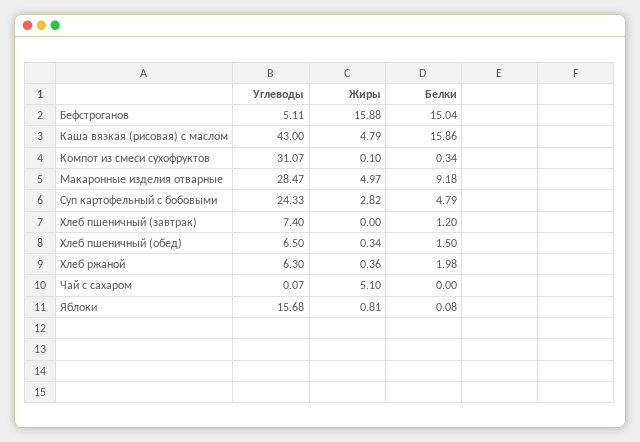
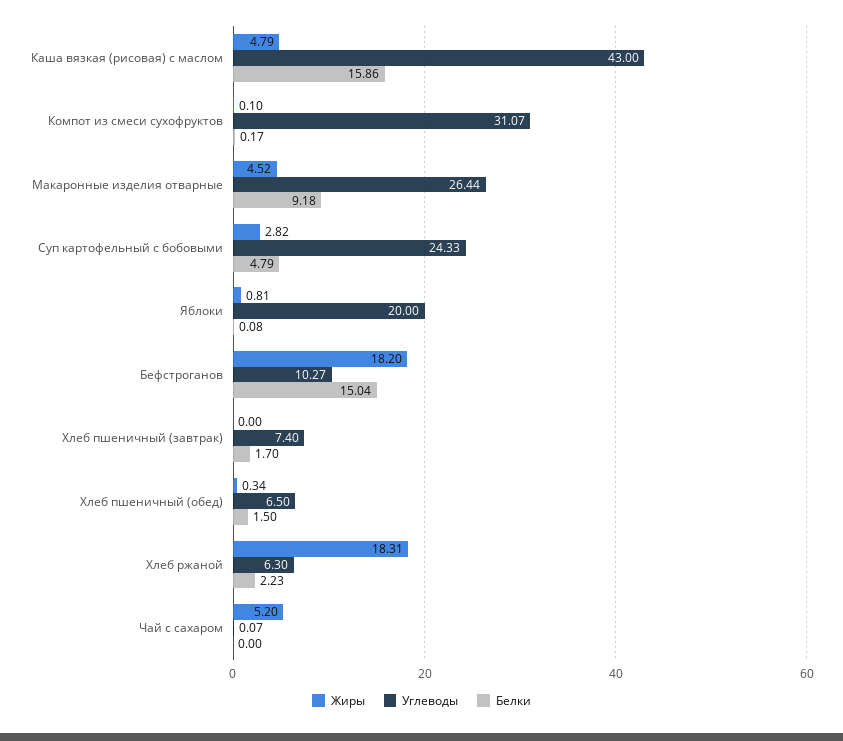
  {
    "Углеводы": {
-     "Бефстроганов": 5.11,
+     "Бефстроганов": 10.27,
      "Каша вязкая (рисовая) с маслом": 43,
      "Компот из смеси сухофруктов": 31.07,
-     "Макаронные изделия отварные": 28.47,
+     "Макаронные изделия отварные": 26.44,
      "Суп картофельный с бобовыми": 24.33,
      "Хлеб пшеничный (завтрак)": 7.4,
      "Хлеб пшеничный (обед)": 6.5,
      "Хлеб ржаной": 6.3,
      "Чай с сахаром": 0.07,
-     "Яблоки": 15.68
+     "Яблоки": 20
    },
    "Жиры": {
-     "Бефстроганов": 15.88,
+     "Бефстроганов": 18.2,
      "Каша вязкая (рисовая) с маслом": 4.79,
      "Компот из смеси сухофруктов": 0.1,
-     "Макаронные изделия отварные": 4.97,
+     "Макаронные изделия отварные": 4.52,
      "Суп картофельный с бобовыми": 2.82,
      "Хлеб пшеничный (завтрак)": 0,
      "Хлеб пшеничный (обед)": 0.34,
-     "Хлеб ржаной": 0.36,
+     "Хлеб ржаной": 18.31,
-     "Чай с сахаром": 5.1,
+     "Чай с сахаром": 5.2,
      "Яблоки": 0.81
    },
    "Белки": {
      "Бефстроганов": 15.04,
      "Каша вязкая (рисовая) с маслом": 15.86,
-     "Компот из смеси сухофруктов": 0.34,
+     "Компот из смеси сухофруктов": 0.17,
      "Макаронные изделия отварные": 9.18,
      "Суп картофельный с бобовыми": 4.79,
-     "Хлеб пшеничный (завтрак)": 1.2,
+     "Хлеб пшеничный (завтрак)": 1.7,
      "Хлеб пшеничный (обед)": 1.5,
-     "Хлеб ржаной": 1.98,
+     "Хлеб ржаной": 2.23,
      "Чай с сахаром": 0,
      "Яблоки": 0.08
    }
  }

